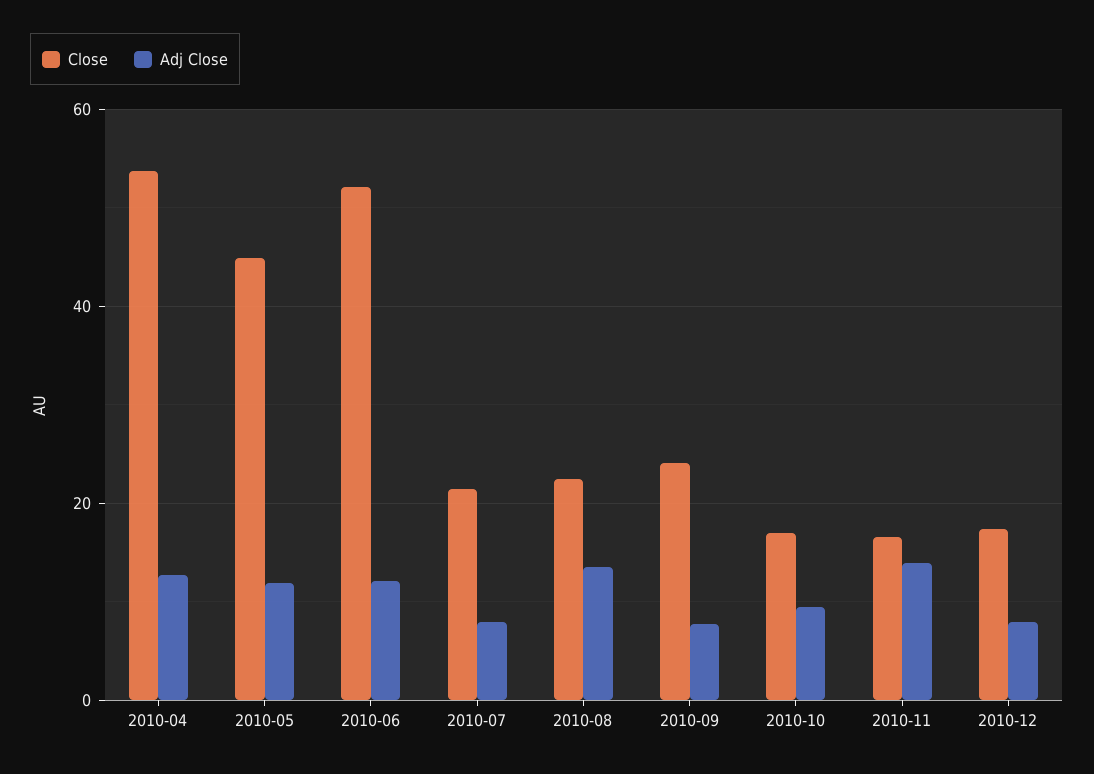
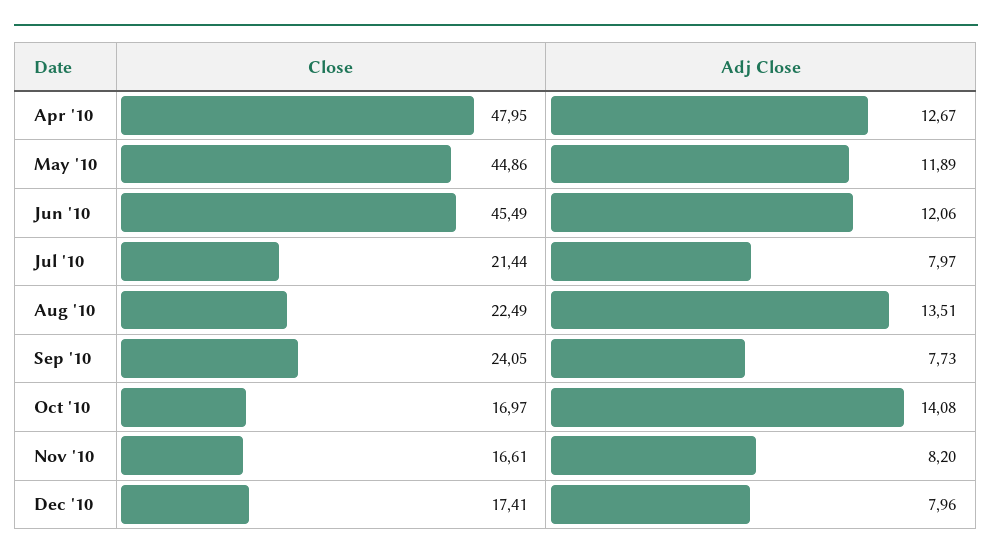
  {
    "Close": {
-     "2010-04": 54,
+     "2010-04": 47.95,
      "2010-05": 44.86,
-     "2010-06": 52,
+     "2010-06": 45.49,
      "2010-07": 21.44,
      "2010-08": 22.49,
      "2010-09": 24.05,
      "2010-10": 16.97,
      "2010-11": 16.61,
      "2010-12": 17.41
    },
    "Adj Close": {
      "2010-04": 12.67,
      "2010-05": 11.89,
      "2010-06": 12.06,
      "2010-07": 7.97,
      "2010-08": 13.51,
      "2010-09": 7.73,
-     "2010-10": 10,
+     "2010-10": 14.08,
-     "2010-11": 14,
+     "2010-11": 8.2,
      "2010-12": 7.96
    }
  }

